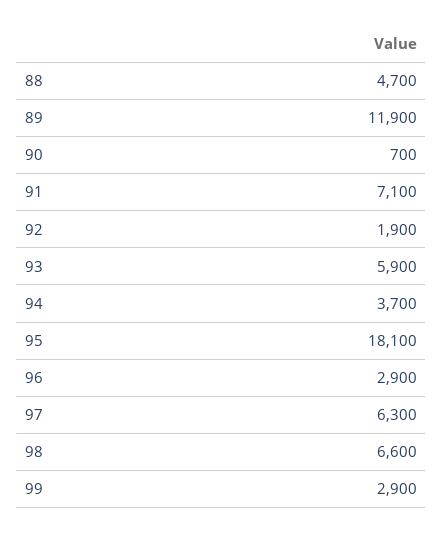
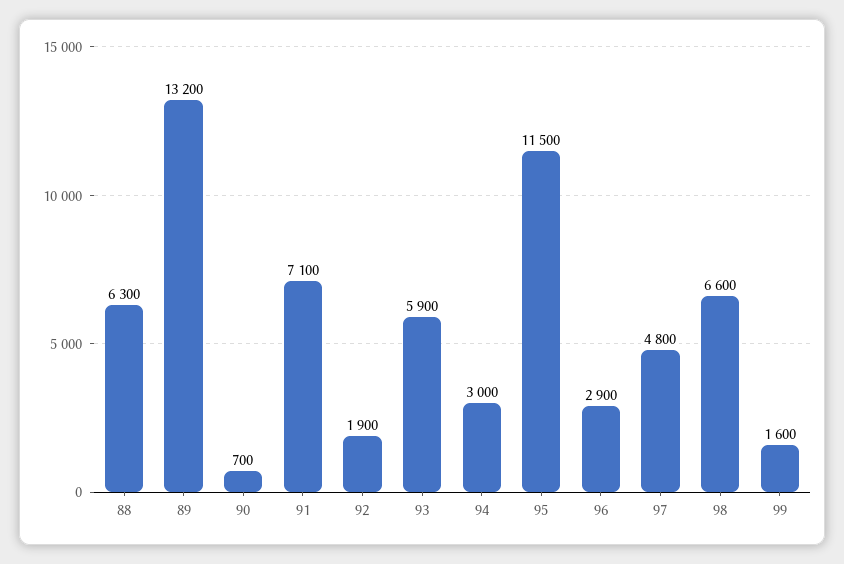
  {
-   "88": 4700,
+   "88": 6300,
-   "89": 11900,
+   "89": 13200,
    "90": 700,
    "91": 7100,
    "92": 1900,
    "93": 5900,
-   "94": 3700,
+   "94": 3000,
-   "95": 18100,
+   "95": 11500,
    "96": 2900,
-   "97": 6300,
+   "97": 4800,
    "98": 6600,
-   "99": 2900
+   "99": 1600
  }

